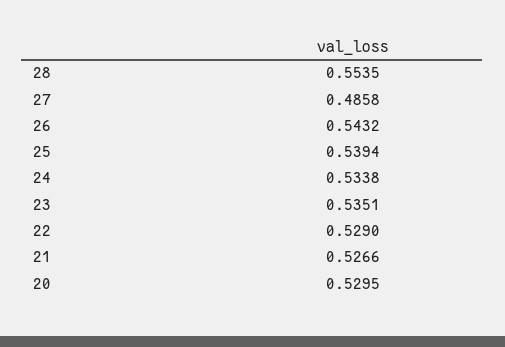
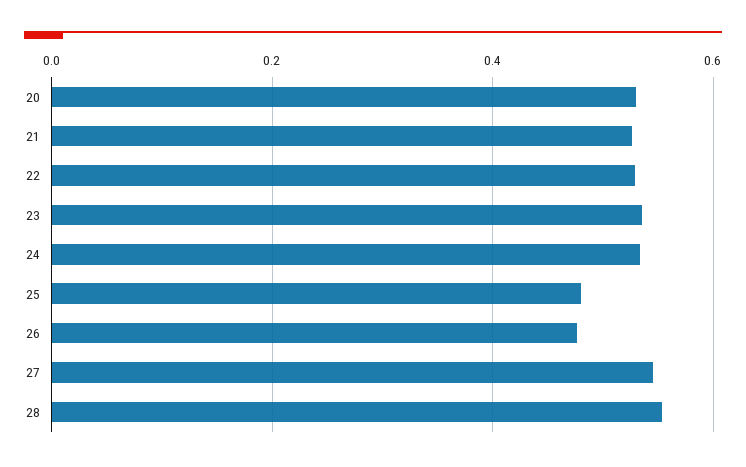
  {
    "28": 0.5535,
-   "27": 0.4858,
+   "27": 0.54,
-   "26": 0.5432,
+   "26": 0.48,
-   "25": 0.5394,
+   "25": 0.48,
    "24": 0.5338,
    "23": 0.5351,
    "22": 0.529,
    "21": 0.5266,
    "20": 0.5295
  }

